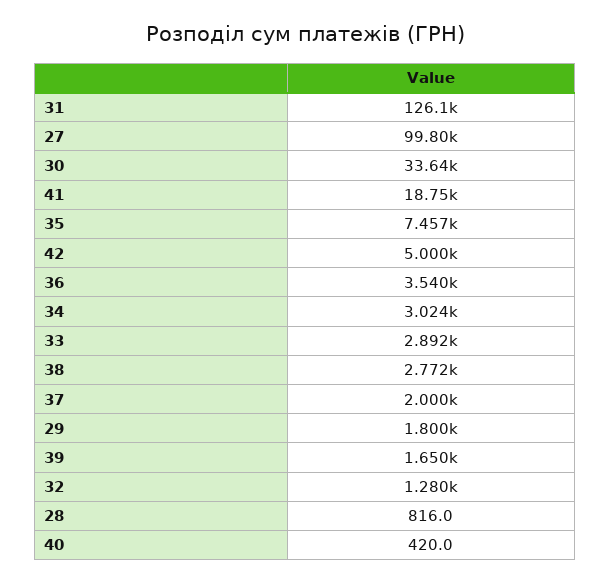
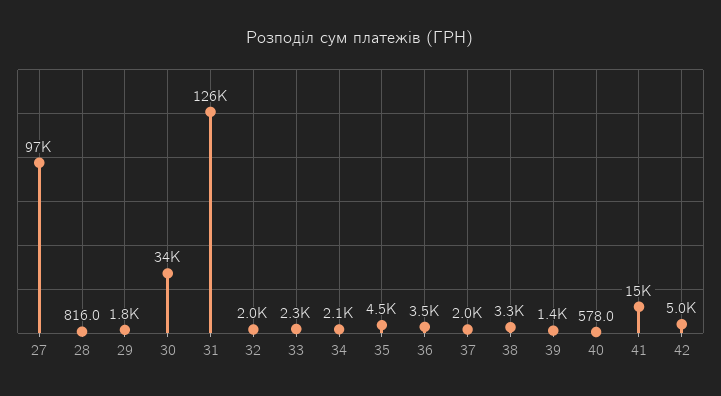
  {
    "31": 126100,
-   "27": 99800,
+   "27": 97000,
    "30": 33640,
-   "41": 18750,
+   "41": 15000,
-   "35": 7457,
+   "35": 4500,
    "42": 5000,
    "36": 3540,
-   "34": 3024,
+   "34": 2100,
-   "33": 2892,
+   "33": 2300,
-   "38": 2772,
+   "38": 3300,
    "37": 2000,
    "29": 1800,
-   "39": 1650,
+   "39": 1400,
-   "32": 1280,
+   "32": 2000,
    "28": 816,
-   "40": 420
+   "40": 578
  }

